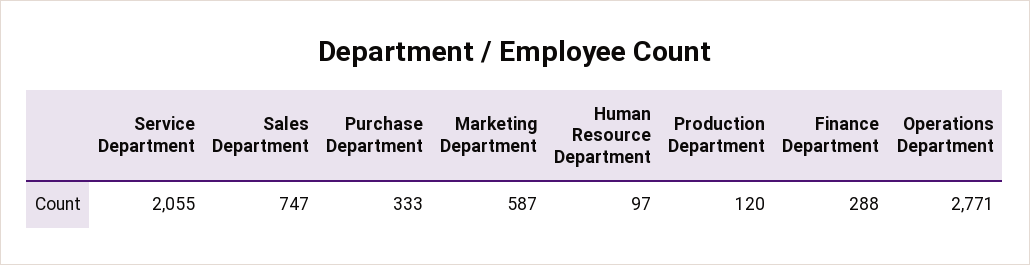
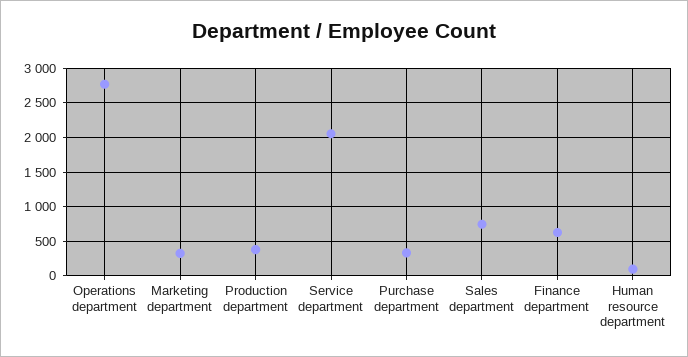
  {
    "Service Department": 2055,
    "Sales Department": 747,
    "Purchase Department": 333,
-   "Marketing Department": 587,
+   "Marketing Department": 300,
    "Human Resource Department": 97,
-   "Production Department": 120,
+   "Production Department": 400,
-   "Finance Department": 288,
+   "Finance Department": 600,
    "Operations Department": 2771
  }

